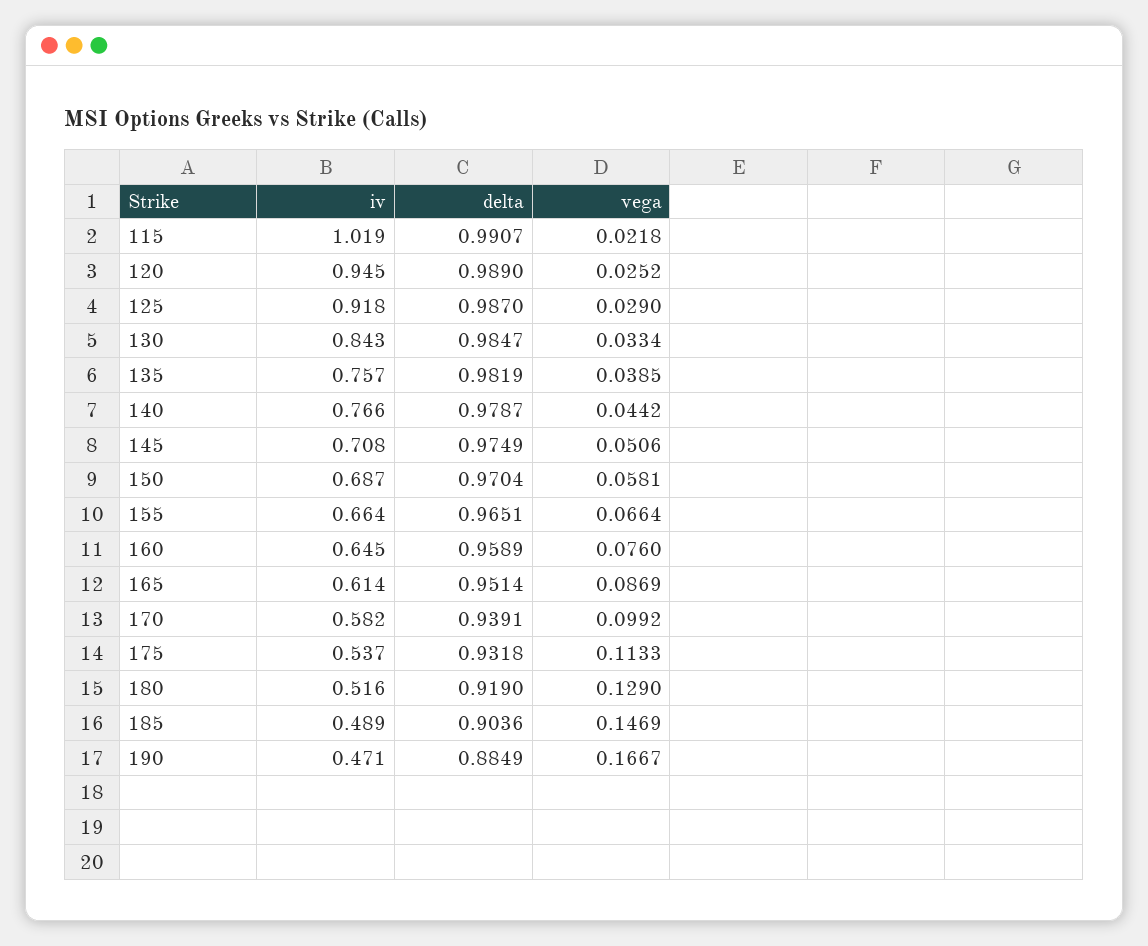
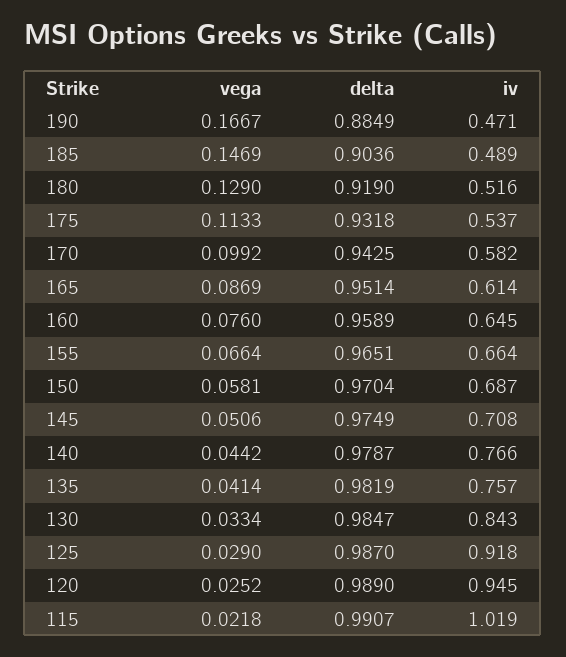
  {
    "iv": {
      "115": 1.019,
      "120": 0.945,
      "125": 0.918,
      "130": 0.843,
      "135": 0.757,
      "140": 0.766,
      "145": 0.708,
      "150": 0.687,
      "155": 0.664,
      "160": 0.645,
      "165": 0.614,
      "170": 0.582,
      "175": 0.537,
      "180": 0.516,
      "185": 0.489,
      "190": 0.471
    },
    "delta": {
      "115": 0.9907,
      "120": 0.989,
      "125": 0.987,
      "130": 0.9847,
      "135": 0.9819,
      "140": 0.9787,
      "145": 0.9749,
      "150": 0.9704,
      "155": 0.9651,
      "160": 0.9589,
      "165": 0.9514,
-     "170": 0.9391,
+     "170": 0.9425,
      "175": 0.9318,
      "180": 0.919,
      "185": 0.9036,
      "190": 0.8849
    },
    "vega": {
      "115": 0.0218,
      "120": 0.0252,
      "125": 0.029,
      "130": 0.0334,
-     "135": 0.0385,
+     "135": 0.0414,
      "140": 0.0442,
      "145": 0.0506,
      "150": 0.0581,
      "155": 0.0664,
      "160": 0.076,
      "165": 0.0869,
      "170": 0.0992,
      "175": 0.1133,
      "180": 0.129,
      "185": 0.1469,
      "190": 0.1667
    }
  }

